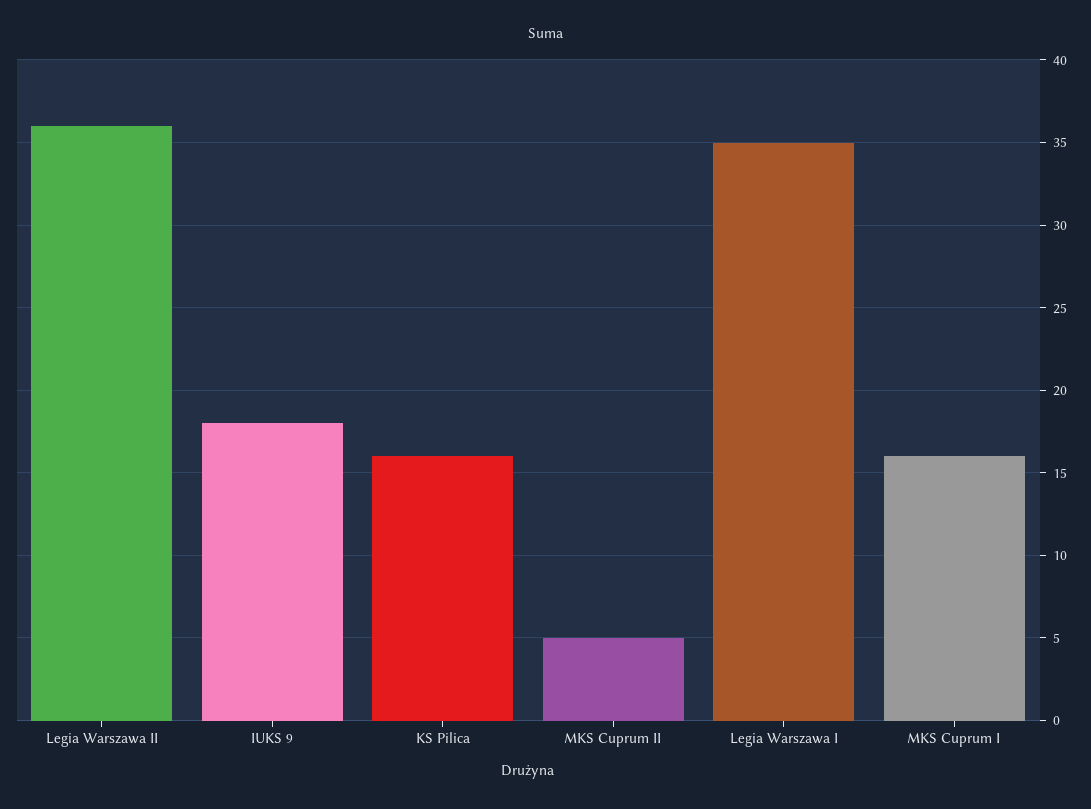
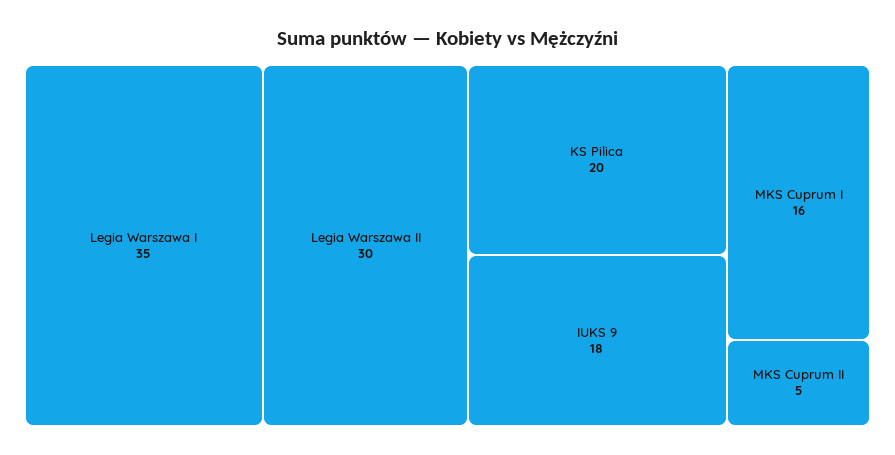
  {
-   "Legia Warszawa II": 36,
+   "Legia Warszawa II": 30,
    "IUKS 9": 18,
-   "KS Pilica": 16,
+   "KS Pilica": 20,
    "MKS Cuprum II": 5,
    "Legia Warszawa I": 35,
    "MKS Cuprum I": 16
  }

